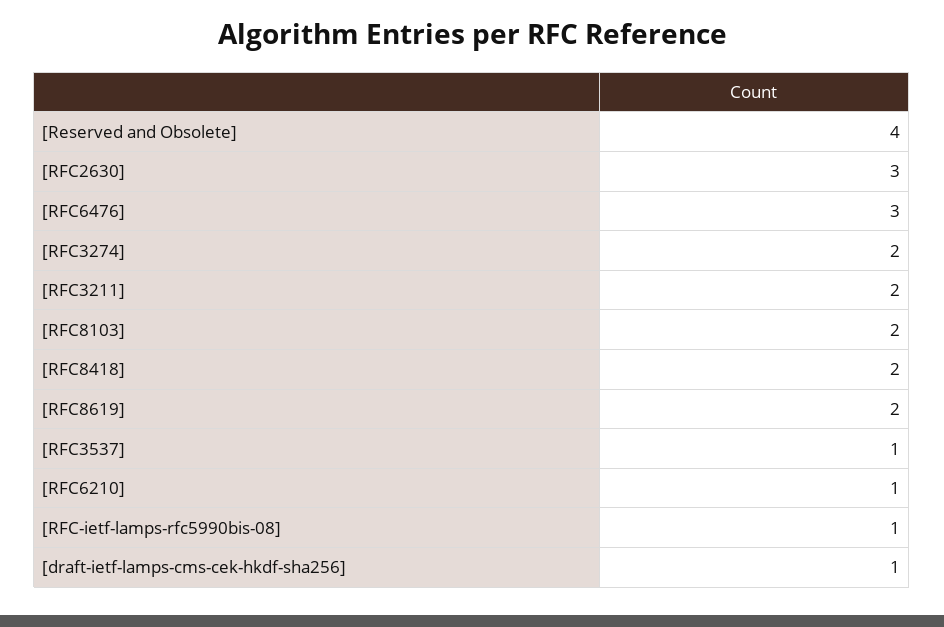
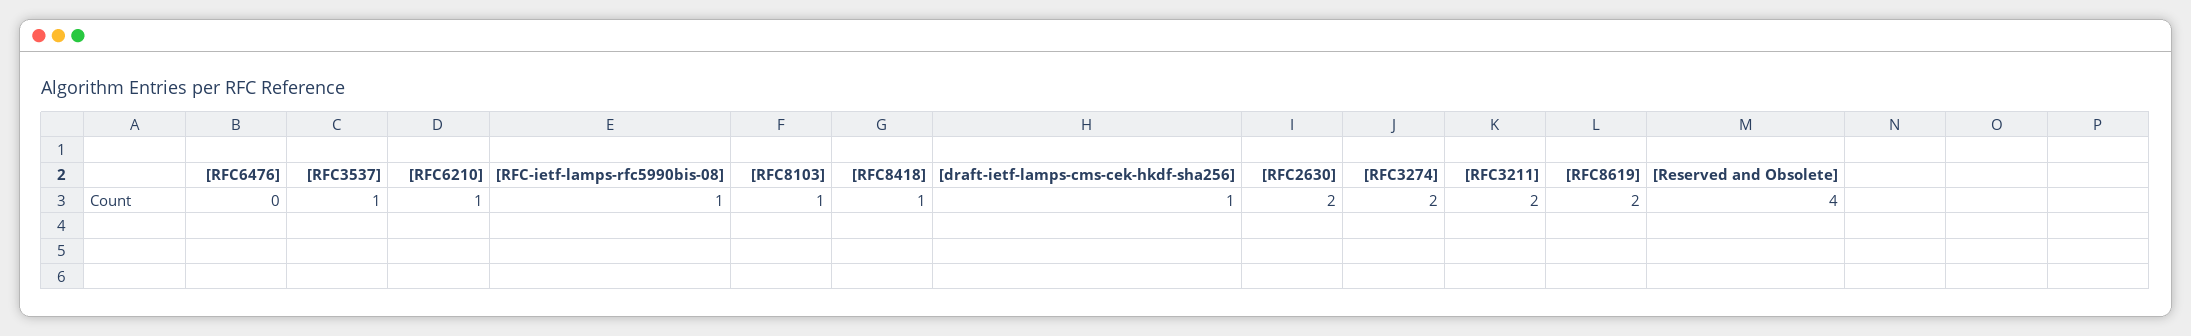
  {
    "[Reserved and Obsolete]": 4,
-   "[RFC2630]": 3,
+   "[RFC2630]": 2,
-   "[RFC6476]": 3,
+   "[RFC6476]": 0,
    "[RFC3274]": 2,
    "[RFC3211]": 2,
-   "[RFC8103]": 2,
+   "[RFC8103]": 1,
-   "[RFC8418]": 2,
+   "[RFC8418]": 1,
    "[RFC8619]": 2,
    "[RFC3537]": 1,
    "[RFC6210]": 1,
    "[RFC-ietf-lamps-rfc5990bis-08]": 1,
    "[draft-ietf-lamps-cms-cek-hkdf-sha256]": 1
  }

